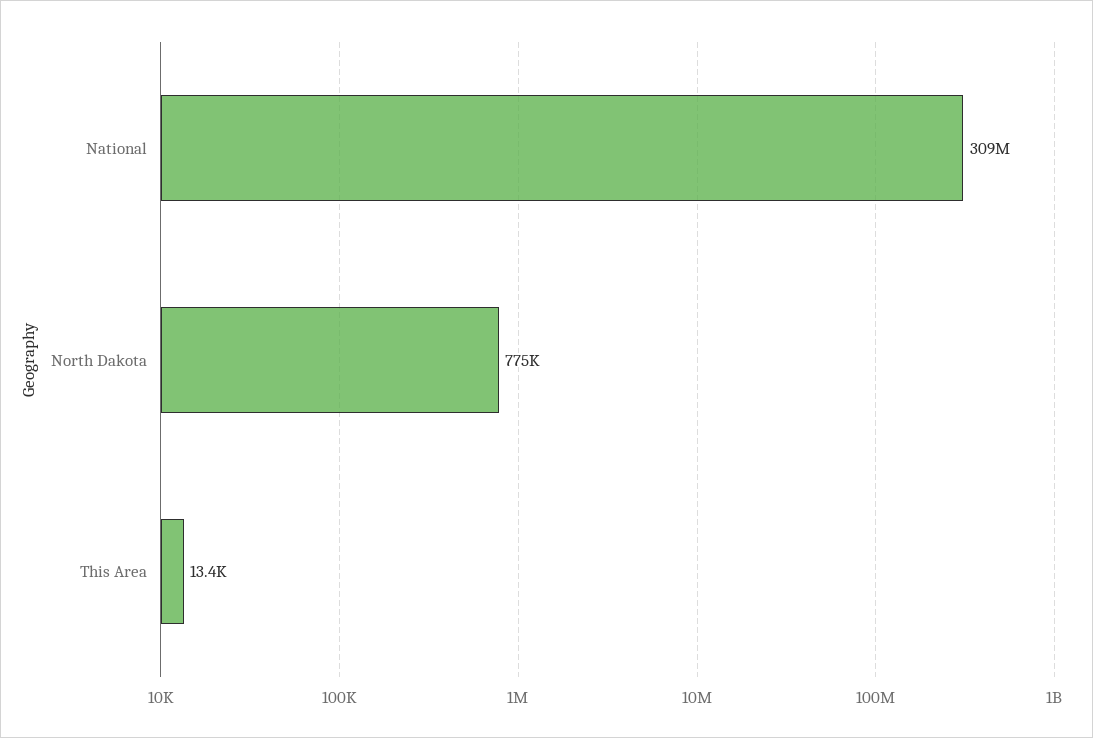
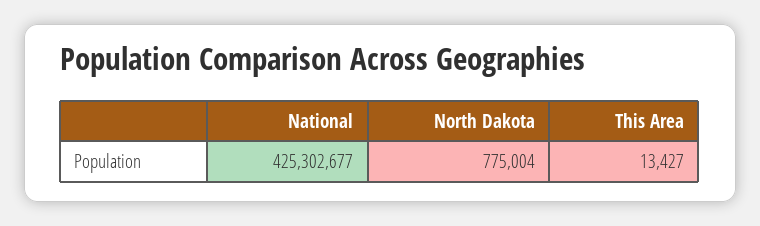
  {
-   "National": 309000000,
+   "National": 425302677,
    "North Dakota": 775004,
    "This Area": 13427
  }

